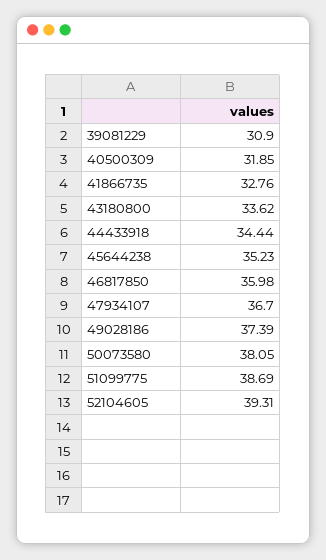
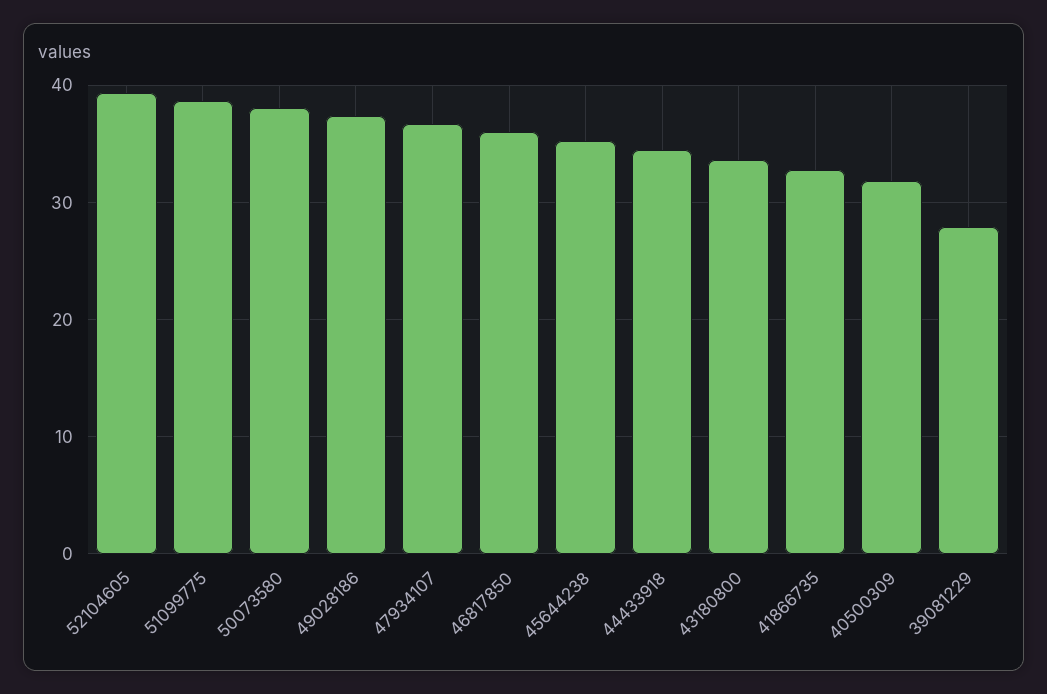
  {
-   "39081229": 30.9,
+   "39081229": 28,
    "40500309": 31.85,
    "41866735": 32.76,
    "43180800": 33.62,
    "44433918": 34.44,
    "45644238": 35.23,
    "46817850": 35.98,
    "47934107": 36.7,
    "49028186": 37.39,
    "50073580": 38.05,
    "51099775": 38.69,
    "52104605": 39.31
  }

